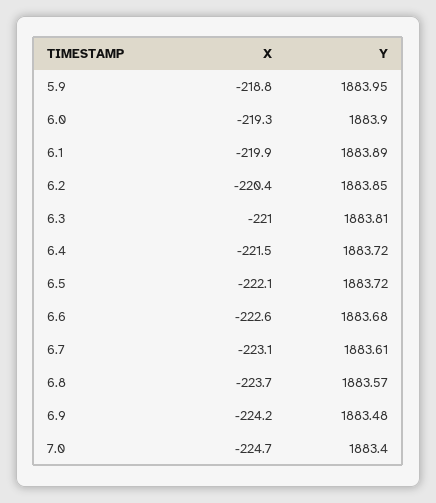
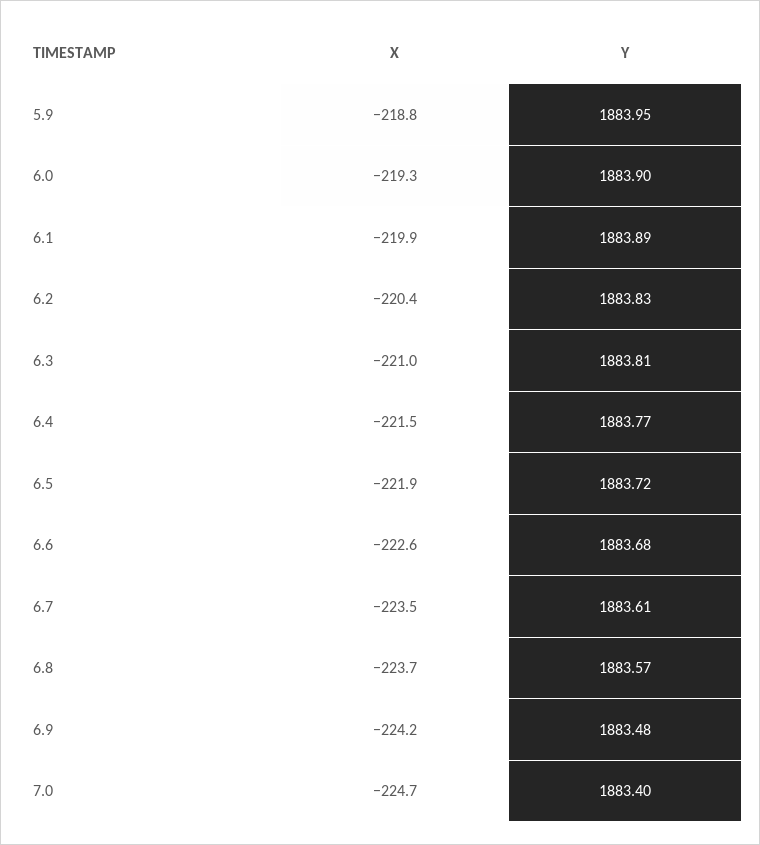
  {
    "X": {
      "5.9": -218.8,
      "6.0": -219.3,
      "6.1": -219.9,
      "6.2": -220.4,
      "6.3": -221,
      "6.4": -221.5,
-     "6.5": -222.1,
+     "6.5": -221.9,
      "6.6": -222.6,
-     "6.7": -223.1,
+     "6.7": -223.5,
      "6.8": -223.7,
      "6.9": -224.2,
      "7.0": -224.7
    },
    "Y": {
      "5.9": 1883.95,
      "6.0": 1883.9,
      "6.1": 1883.89,
-     "6.2": 1883.85,
+     "6.2": 1883.83,
      "6.3": 1883.81,
-     "6.4": 1883.72,
+     "6.4": 1883.77,
      "6.5": 1883.72,
      "6.6": 1883.68,
      "6.7": 1883.61,
      "6.8": 1883.57,
      "6.9": 1883.48,
      "7.0": 1883.4
    }
  }

